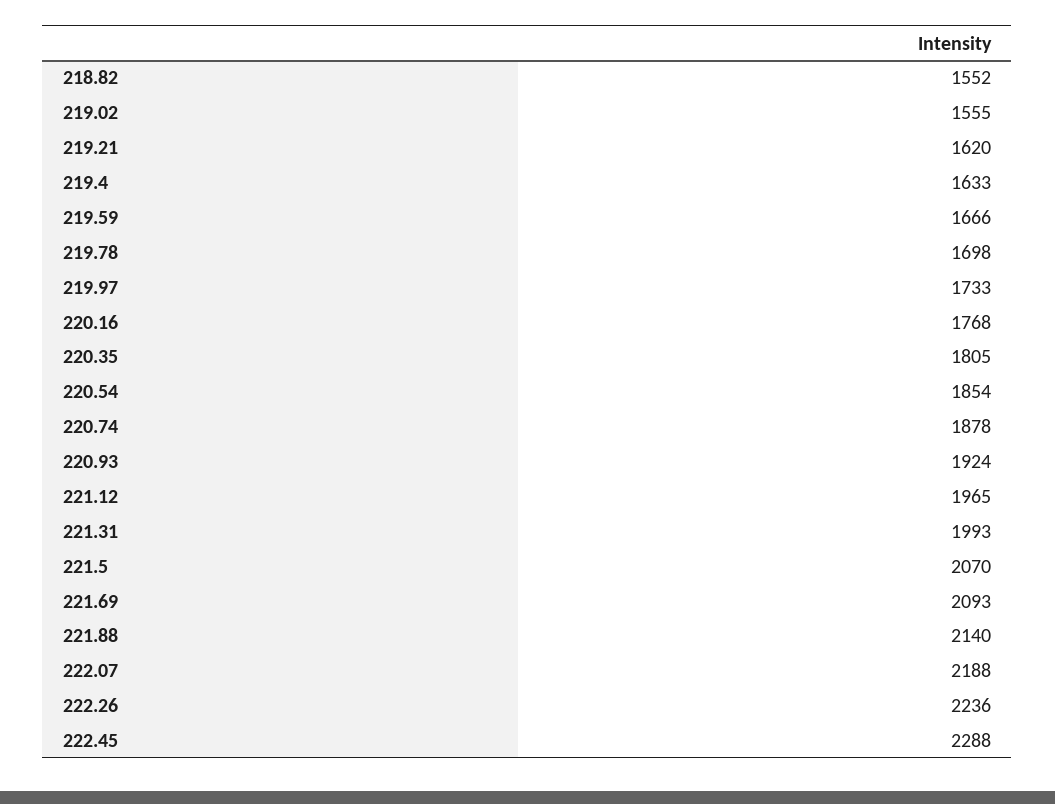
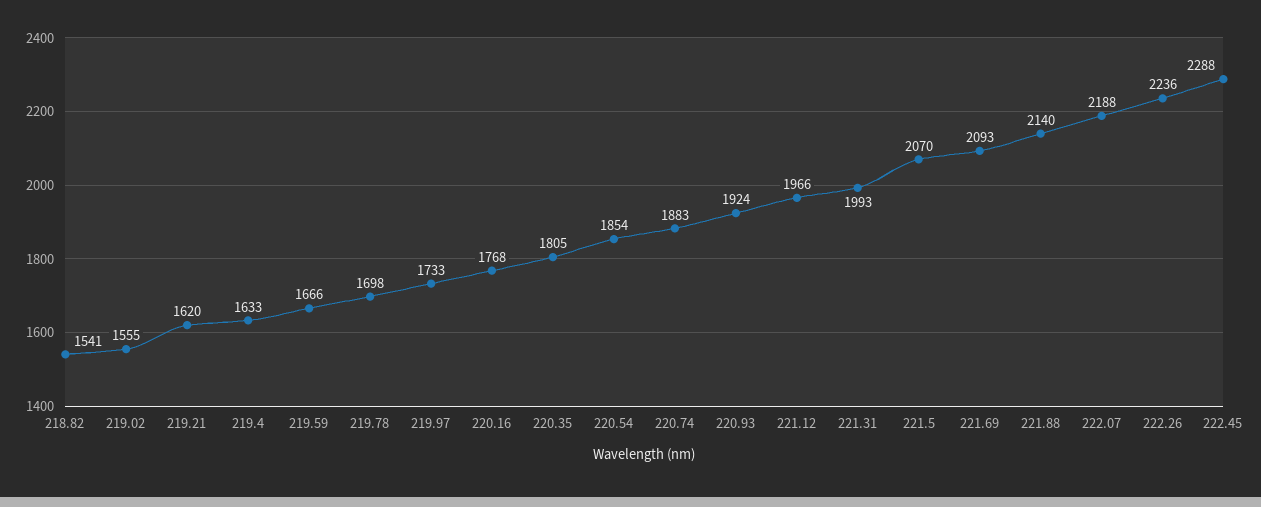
  {
-   "218.82": 1552,
+   "218.82": 1541,
    "219.02": 1555,
    "219.21": 1620,
    "219.4": 1633,
    "219.59": 1666,
    "219.78": 1698,
    "219.97": 1733,
    "220.16": 1768,
    "220.35": 1805,
    "220.54": 1854,
-   "220.74": 1878,
+   "220.74": 1883,
    "220.93": 1924,
-   "221.12": 1965,
+   "221.12": 1966,
    "221.31": 1993,
    "221.5": 2070,
    "221.69": 2093,
    "221.88": 2140,
    "222.07": 2188,
    "222.26": 2236,
    "222.45": 2288
  }

